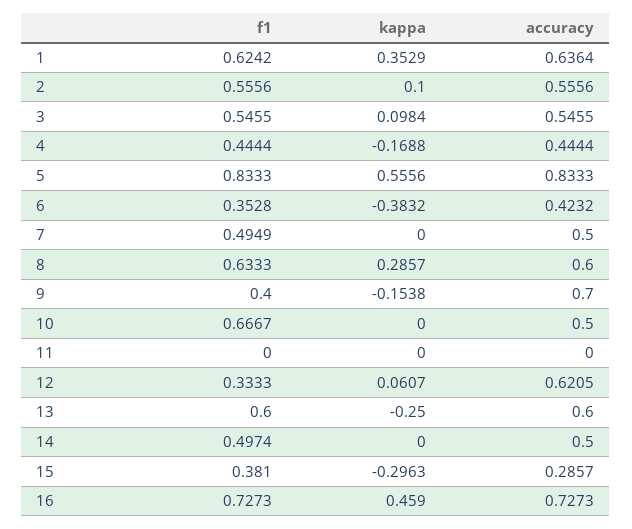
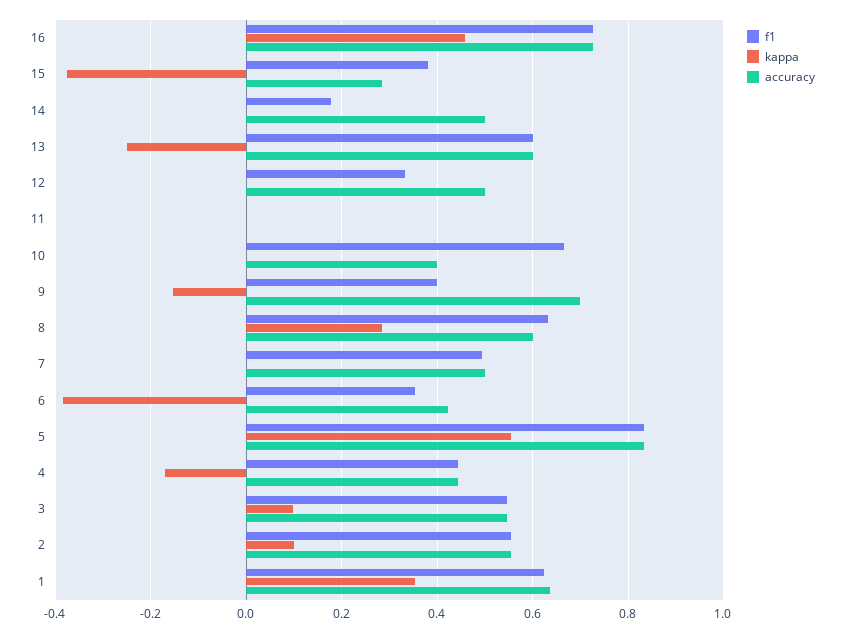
  {
    "f1": {
      "1": 0.6242,
      "2": 0.5556,
      "3": 0.5455,
      "4": 0.4444,
      "5": 0.8333,
      "6": 0.3528,
      "7": 0.4949,
      "8": 0.6333,
      "9": 0.4,
      "10": 0.6667,
      "11": 0,
      "12": 0.3333,
      "13": 0.6,
-     "14": 0.4974,
+     "14": 0.18,
      "15": 0.381,
      "16": 0.7273
    },
    "kappa": {
      "1": 0.3529,
      "2": 0.1,
      "3": 0.0984,
      "4": -0.1688,
      "5": 0.5556,
      "6": -0.3832,
      "7": 0,
      "8": 0.2857,
      "9": -0.1538,
      "10": 0,
      "11": 0,
-     "12": 0.0607,
+     "12": 0,
      "13": -0.25,
      "14": 0,
-     "15": -0.2963,
+     "15": -0.38,
      "16": 0.459
    },
    "accuracy": {
      "1": 0.6364,
      "2": 0.5556,
      "3": 0.5455,
      "4": 0.4444,
      "5": 0.8333,
      "6": 0.4232,
      "7": 0.5,
      "8": 0.6,
      "9": 0.7,
-     "10": 0.5,
+     "10": 0.4,
      "11": 0,
-     "12": 0.6205,
+     "12": 0.5,
      "13": 0.6,
      "14": 0.5,
      "15": 0.2857,
      "16": 0.7273
    }
  }

